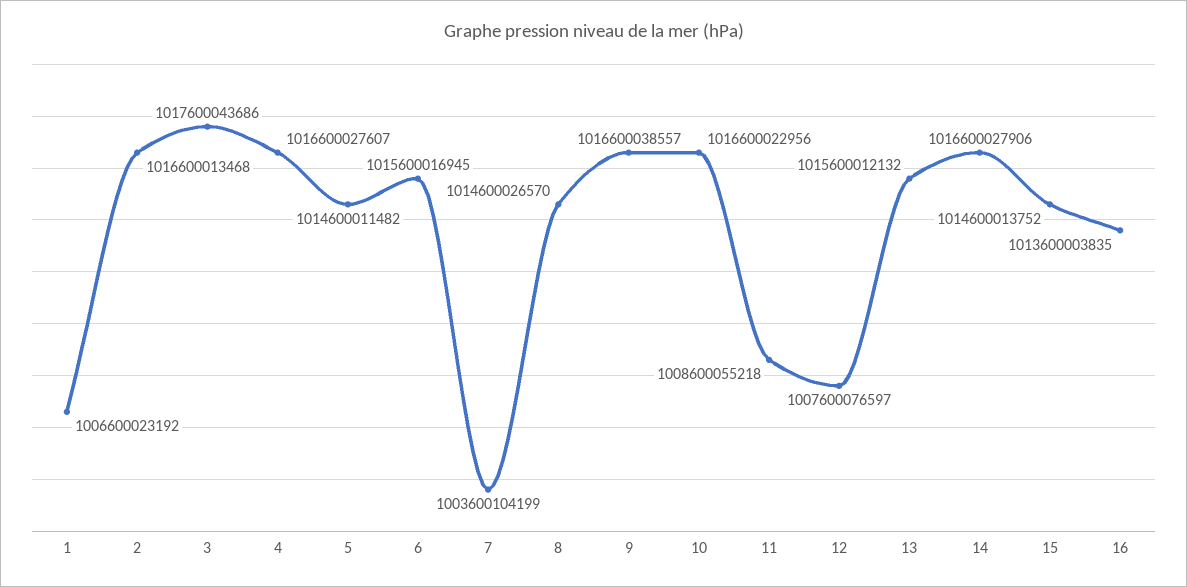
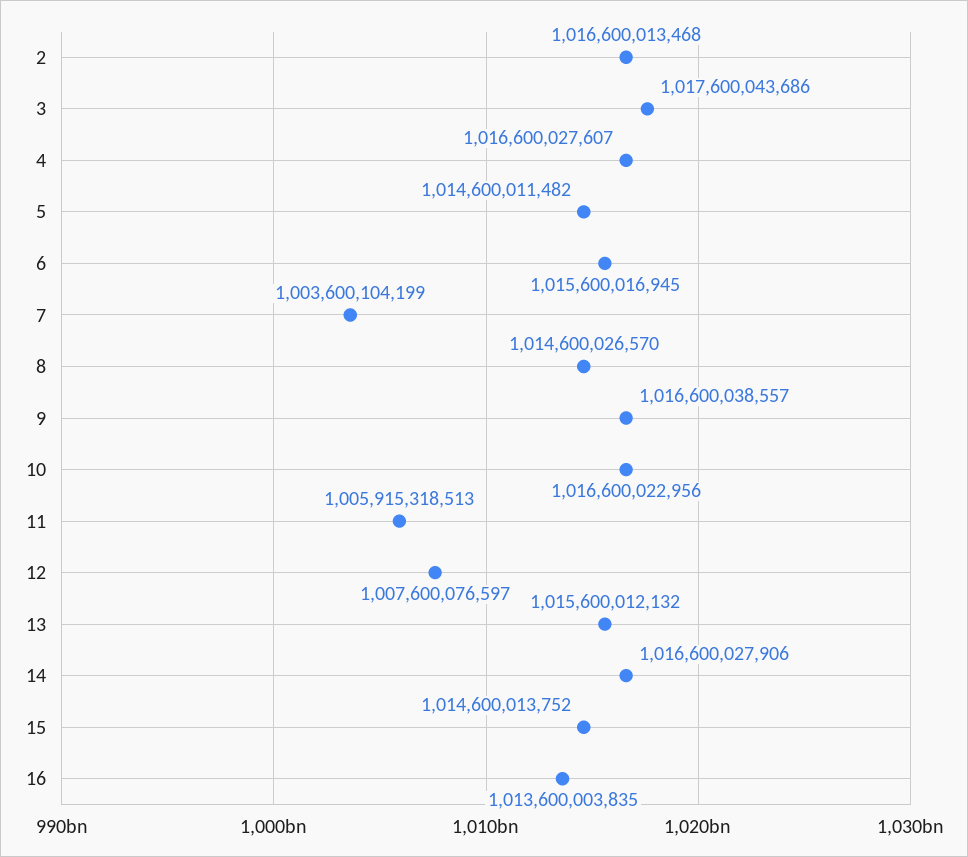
  {
-   "1": 1006600023192,
    "2": 1016600013468,
    "3": 1017600043686,
    "4": 1016600027607,
    "5": 1014600011482,
    "6": 1015600016945,
    "7": 1003600104199,
    "8": 1014600026570,
    "9": 1016600038557,
    "10": 1016600022956,
-   "11": 1008600055218,
+   "11": 1005915318513,
    "12": 1007600076597,
    "13": 1015600012132,
    "14": 1016600027906,
    "15": 1014600013752,
    "16": 1013600003835
  }

